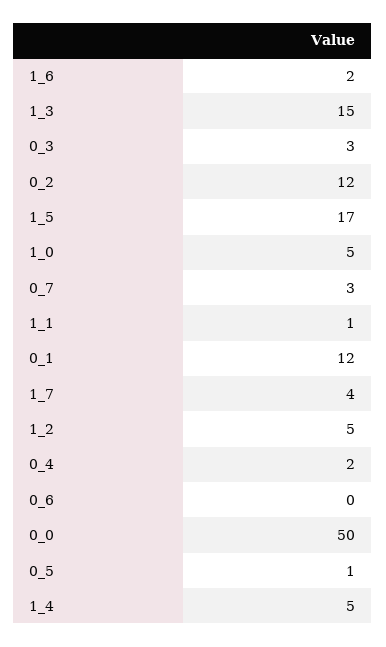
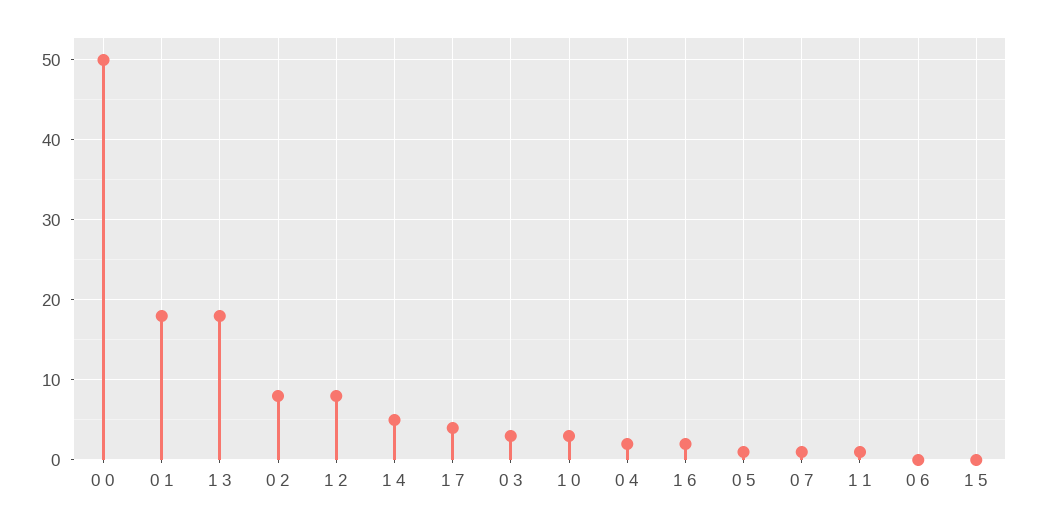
  {
    "1_6": 2,
-   "1_3": 15,
+   "1_3": 18,
    "0_3": 3,
-   "0_2": 12,
+   "0_2": 8,
-   "1_5": 17,
+   "1_5": 0,
-   "1_0": 5,
+   "1_0": 3,
-   "0_7": 3,
+   "0_7": 1,
    "1_1": 1,
-   "0_1": 12,
+   "0_1": 18,
    "1_7": 4,
-   "1_2": 5,
+   "1_2": 8,
    "0_4": 2,
    "0_6": 0,
    "0_0": 50,
    "0_5": 1,
    "1_4": 5
  }

